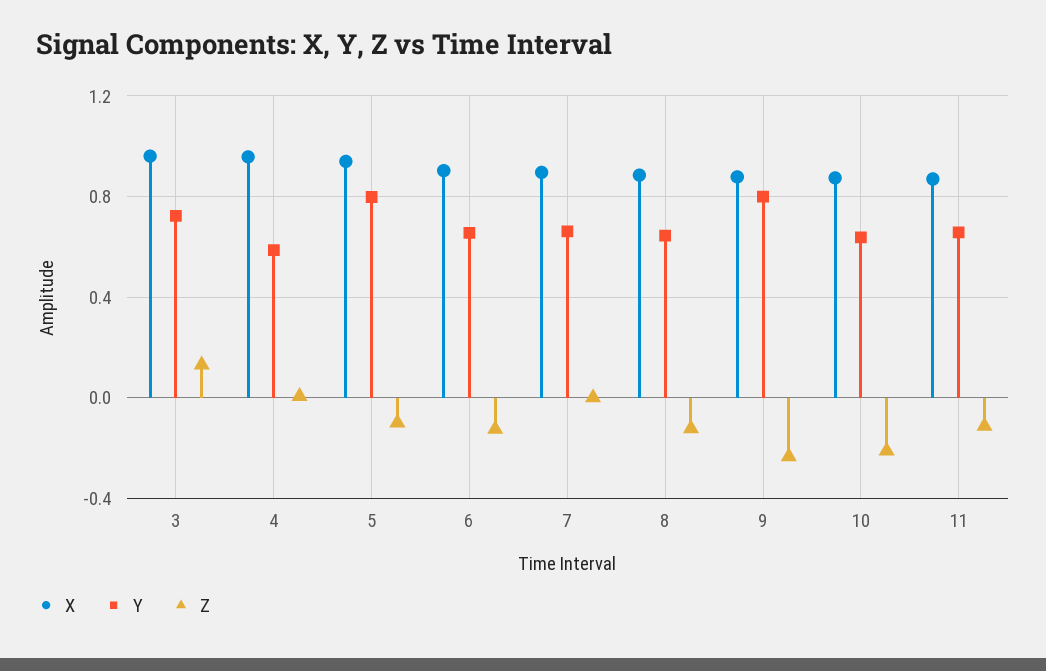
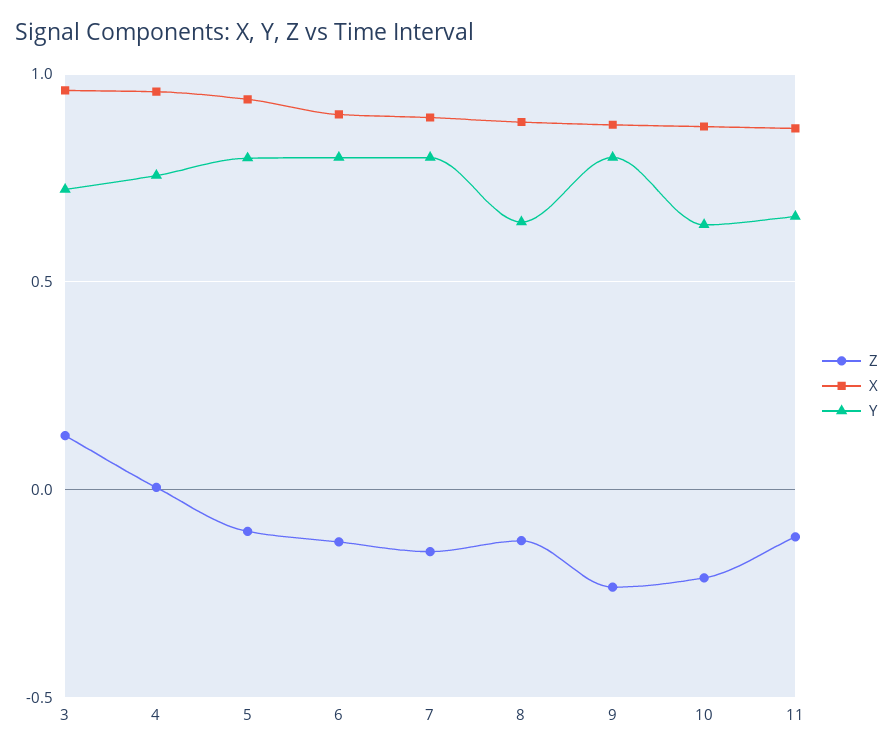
  {
    "X": {
      "3": 0.95,
      "4": 0.95,
      "5": 0.95,
      "6": 0.9,
      "7": 0.9,
      "8": 0.9,
      "9": 0.9,
      "10": 0.85,
      "11": 0.85
    },
    "Y": {
      "3": 0.7,
-     "4": 0.6,
+     "4": 0.75,
      "5": 0.8,
-     "6": 0.65,
+     "6": 0.8,
-     "7": 0.65,
+     "7": 0.8,
      "8": 0.65,
      "9": 0.8,
      "10": 0.65,
      "11": 0.65
    },
    "Z": {
      "3": 0.15,
      "4": 0,
      "5": -0.1,
      "6": -0.15,
-     "7": 0,
+     "7": -0.15,
      "8": -0.1,
      "9": -0.25,
      "10": -0.2,
      "11": -0.1
    }
  }

